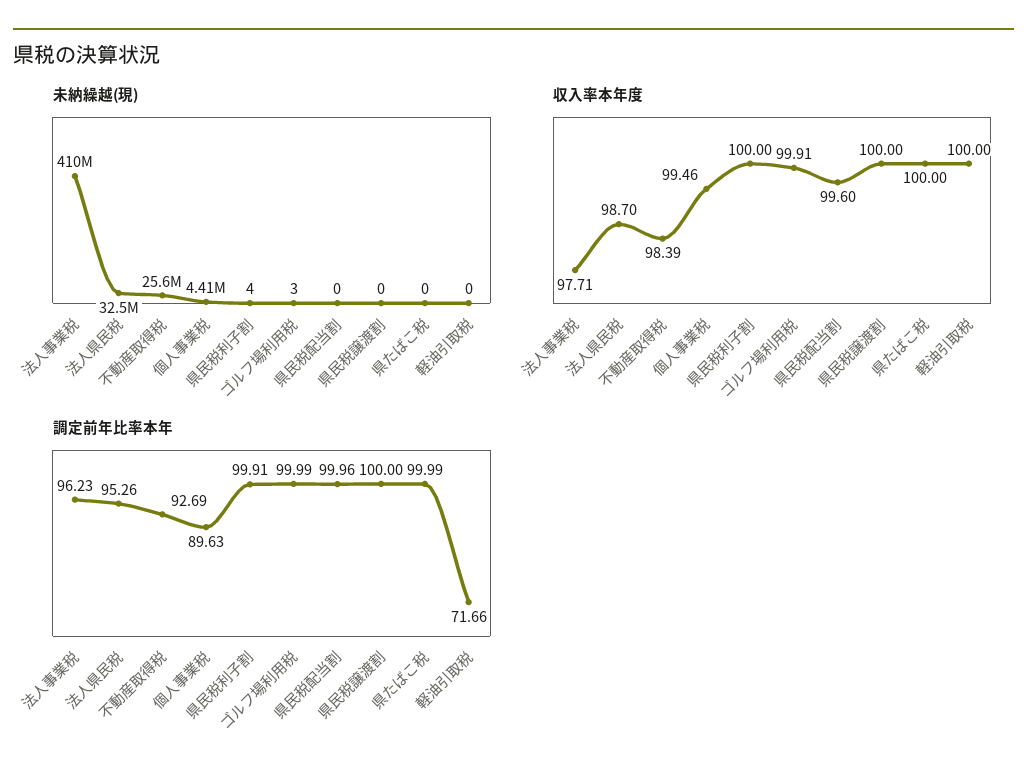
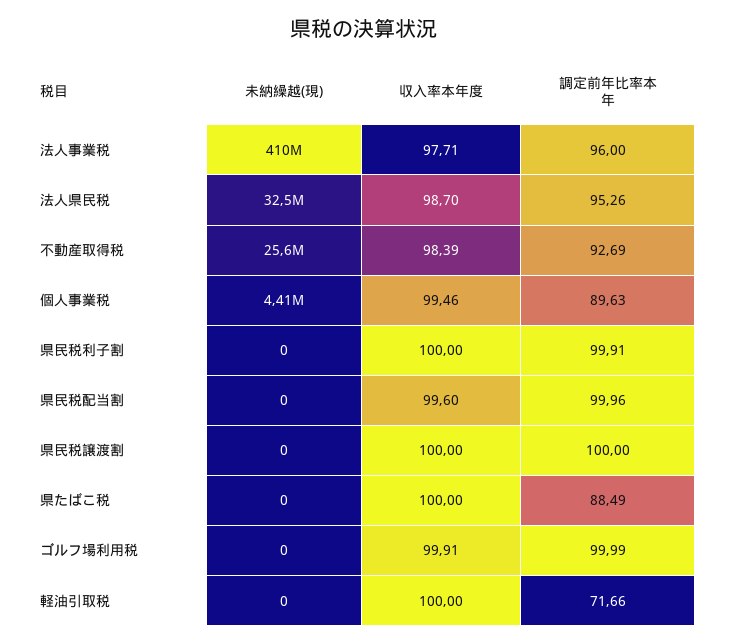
  {
    "未納繰越(現)": {
      "法人事業税": 410000000,
      "法人県民税": 32500000,
      "不動産取得税": 25600000,
      "個人事業税": 4410000,
-     "県民税利子割": 4,
+     "県民税利子割": 0,
-     "ゴルフ場利用税": 3,
+     "ゴルフ場利用税": 0,
      "県民税配当割": 0,
      "県民税譲渡割": 0,
      "県たばこ税": 0,
      "軽油引取税": 0
    },
    "収入率本年度": {
      "法人事業税": 97.71,
      "法人県民税": 98.7,
      "不動産取得税": 98.39,
      "個人事業税": 99.46,
      "県民税利子割": 100,
      "ゴルフ場利用税": 99.91,
      "県民税配当割": 99.6,
      "県民税譲渡割": 100,
      "県たばこ税": 100,
      "軽油引取税": 100
    },
    "調定前年比率本年": {
-     "法人事業税": 96.23,
+     "法人事業税": 96,
      "法人県民税": 95.26,
      "不動産取得税": 92.69,
      "個人事業税": 89.63,
      "県民税利子割": 99.91,
      "ゴルフ場利用税": 99.99,
      "県民税配当割": 99.96,
      "県民税譲渡割": 100,
-     "県たばこ税": 99.99,
+     "県たばこ税": 88.49,
      "軽油引取税": 71.66
    }
  }

